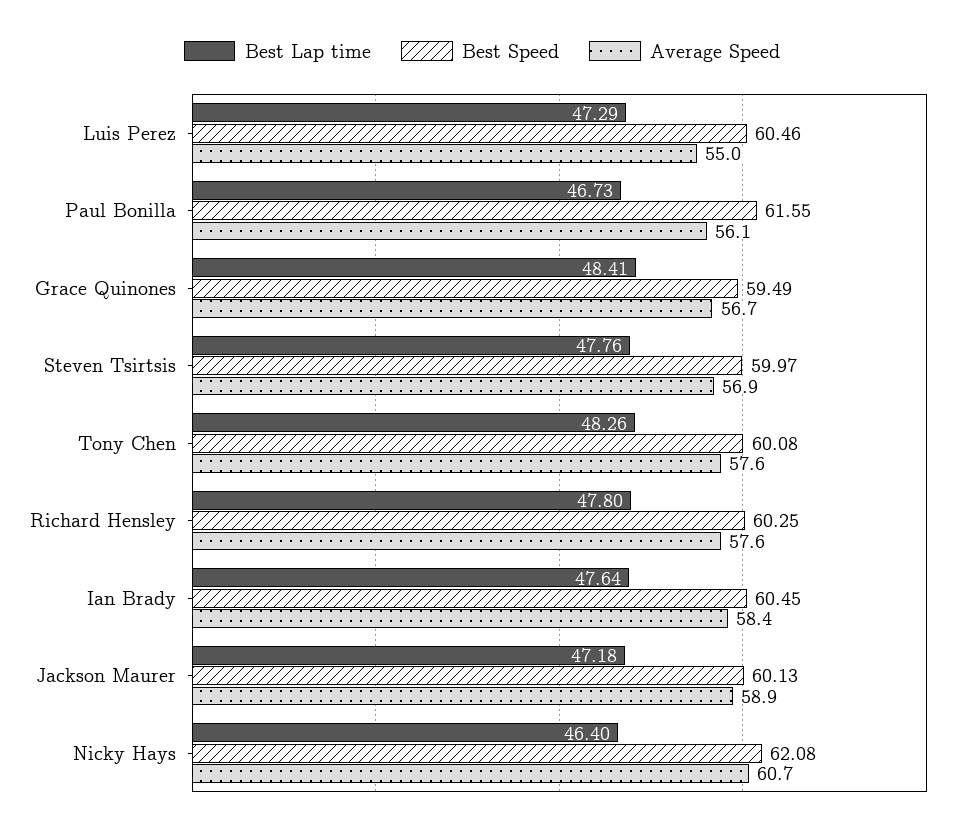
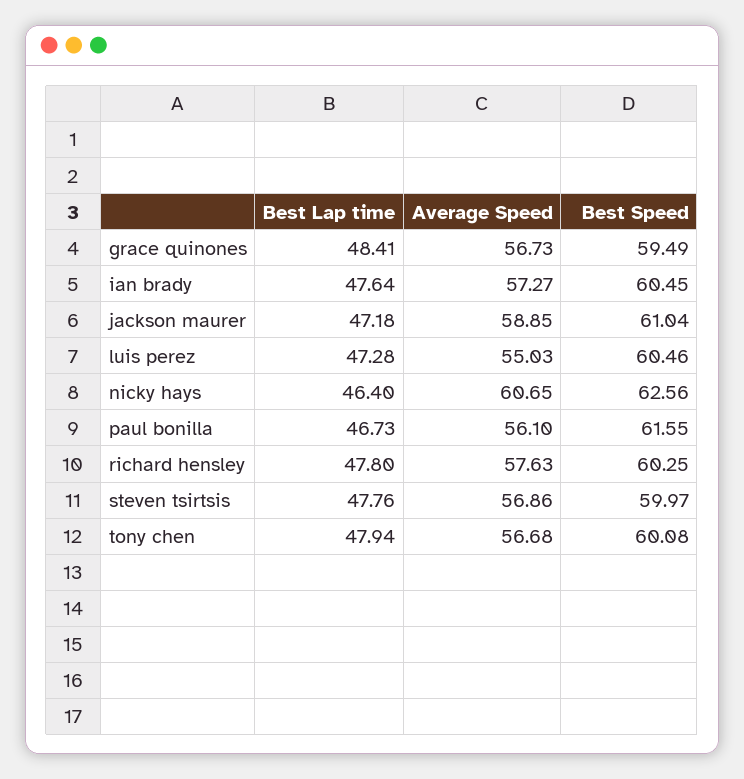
  {
    "Best Lap time": {
-     "Luis Perez": 47.29,
+     "Luis Perez": 47.28,
      "Paul Bonilla": 46.73,
      "Grace Quinones": 48.41,
      "Steven Tsirtsis": 47.76,
-     "Tony Chen": 48.26,
+     "Tony Chen": 47.94,
      "Richard Hensley": 47.8,
      "Ian Brady": 47.64,
      "Jackson Maurer": 47.18,
      "Nicky Hays": 46.4
    },
    "Best Speed": {
      "Luis Perez": 60.46,
      "Paul Bonilla": 61.55,
      "Grace Quinones": 59.49,
      "Steven Tsirtsis": 59.97,
      "Tony Chen": 60.08,
      "Richard Hensley": 60.25,
      "Ian Brady": 60.45,
-     "Jackson Maurer": 60.13,
+     "Jackson Maurer": 61.04,
-     "Nicky Hays": 62.08
+     "Nicky Hays": 62.56
    },
    "Average Speed": {
      "Luis Perez": 55.03,
      "Paul Bonilla": 56.1,
      "Grace Quinones": 56.73,
      "Steven Tsirtsis": 56.86,
-     "Tony Chen": 57.6,
+     "Tony Chen": 56.68,
      "Richard Hensley": 57.63,
-     "Ian Brady": 58.4,
+     "Ian Brady": 57.27,
      "Jackson Maurer": 58.85,
      "Nicky Hays": 60.65
    }
  }

